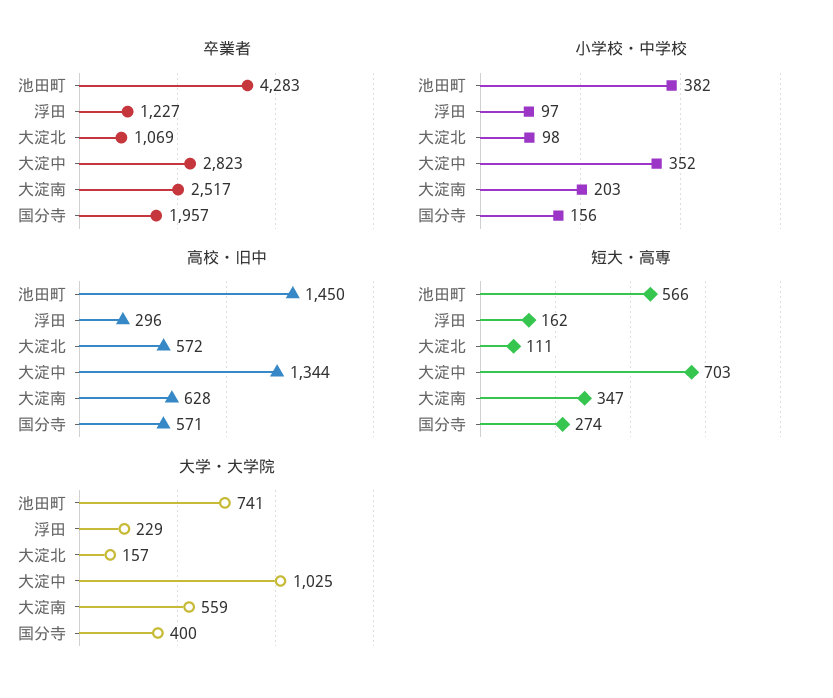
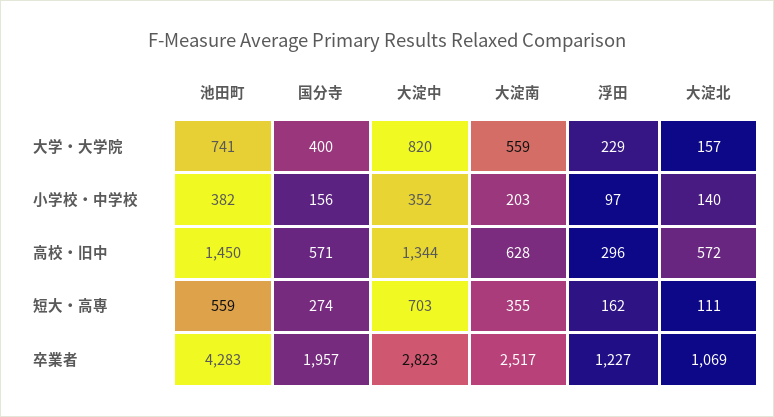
  {
    "卒業者": {
      "池田町": 4283,
      "浮田": 1227,
      "大淀北": 1069,
      "大淀中": 2823,
      "大淀南": 2517,
      "国分寺": 1957
    },
    "小学校・中学校": {
      "池田町": 382,
      "浮田": 97,
-     "大淀北": 98,
+     "大淀北": 140,
      "大淀中": 352,
      "大淀南": 203,
      "国分寺": 156
    },
    "高校・旧中": {
      "池田町": 1450,
      "浮田": 296,
      "大淀北": 572,
      "大淀中": 1344,
      "大淀南": 628,
      "国分寺": 571
    },
    "短大・高専": {
-     "池田町": 566,
+     "池田町": 559,
      "浮田": 162,
      "大淀北": 111,
      "大淀中": 703,
-     "大淀南": 347,
+     "大淀南": 355,
      "国分寺": 274
    },
    "大学・大学院": {
      "池田町": 741,
      "浮田": 229,
      "大淀北": 157,
-     "大淀中": 1025,
+     "大淀中": 820,
      "大淀南": 559,
      "国分寺": 400
    }
  }

